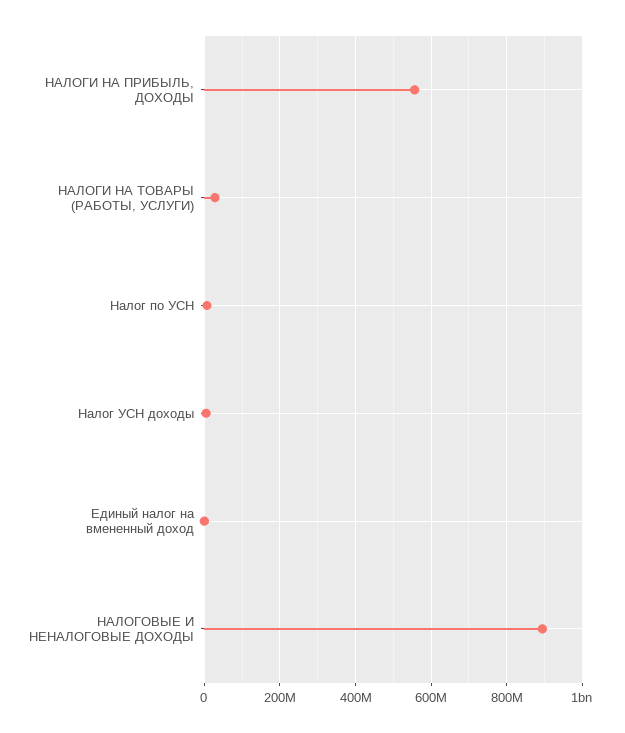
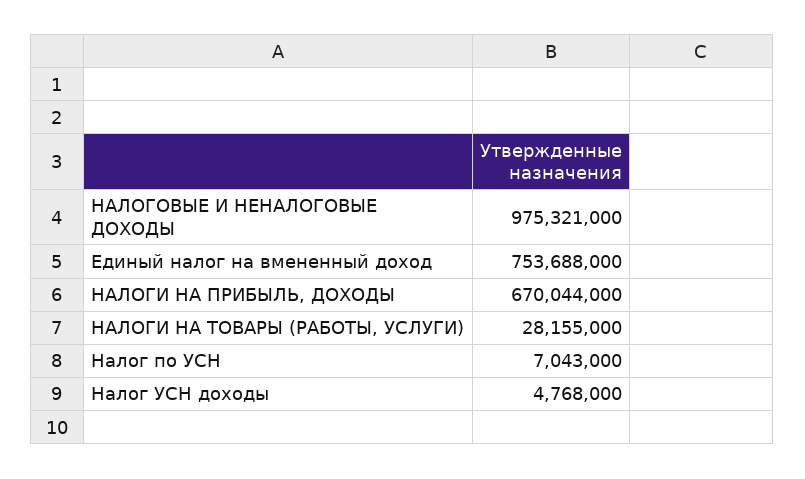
  {
-   "НАЛОГИ НА ПРИБЫЛЬ, ДОХОДЫ": 560000000,
+   "НАЛОГИ НА ПРИБЫЛЬ, ДОХОДЫ": 670044000,
    "НАЛОГИ НА ТОВАРЫ (РАБОТЫ, УСЛУГИ)": 28155000,
    "Налог по УСН": 7043000,
    "Налог УСН доходы": 4768000,
-   "Единый налог на вмененный доход": 0,
+   "Единый налог на вмененный доход": 753688000,
-   "НАЛОГОВЫЕ И НЕНАЛОГОВЫЕ ДОХОДЫ": 900000000
+   "НАЛОГОВЫЕ И НЕНАЛОГОВЫЕ ДОХОДЫ": 975321000
  }

